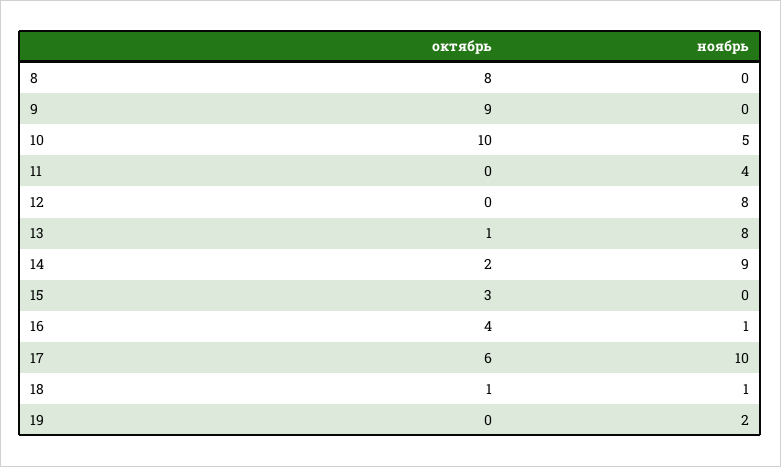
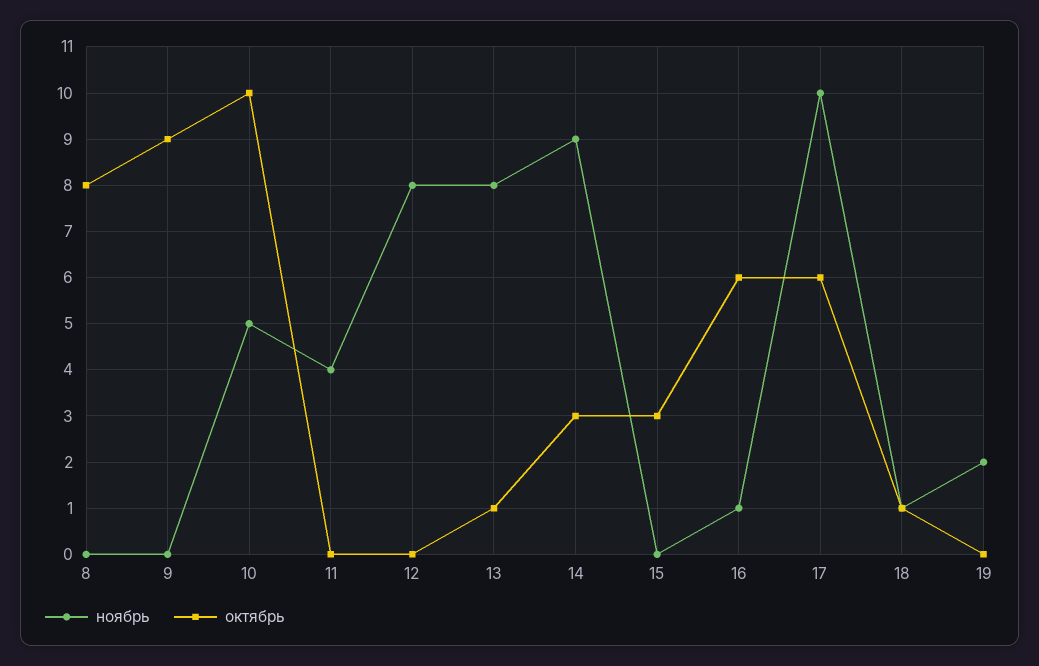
  {
    "октябрь": {
      "8": 8,
      "9": 9,
      "10": 10,
      "11": 0,
      "12": 0,
      "13": 1,
-     "14": 2,
+     "14": 3,
      "15": 3,
-     "16": 4,
+     "16": 6,
      "17": 6,
      "18": 1,
      "19": 0
    },
    "ноябрь": {
      "8": 0,
      "9": 0,
      "10": 5,
      "11": 4,
      "12": 8,
      "13": 8,
      "14": 9,
      "15": 0,
      "16": 1,
      "17": 10,
      "18": 1,
      "19": 2
    }
  }

